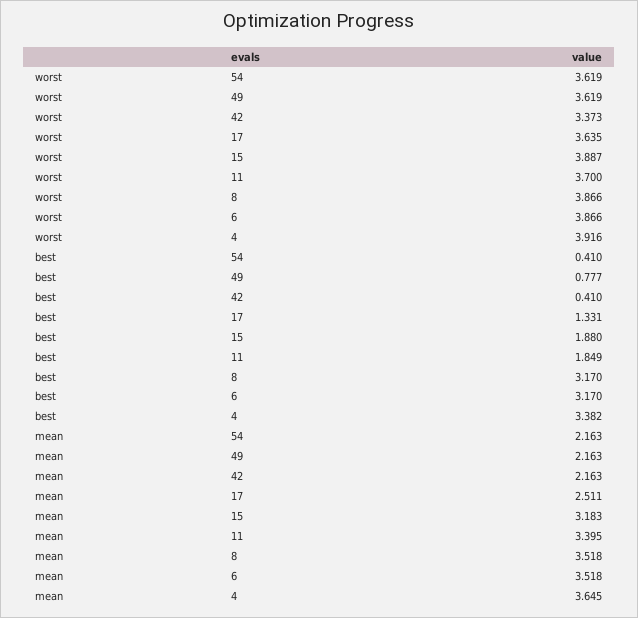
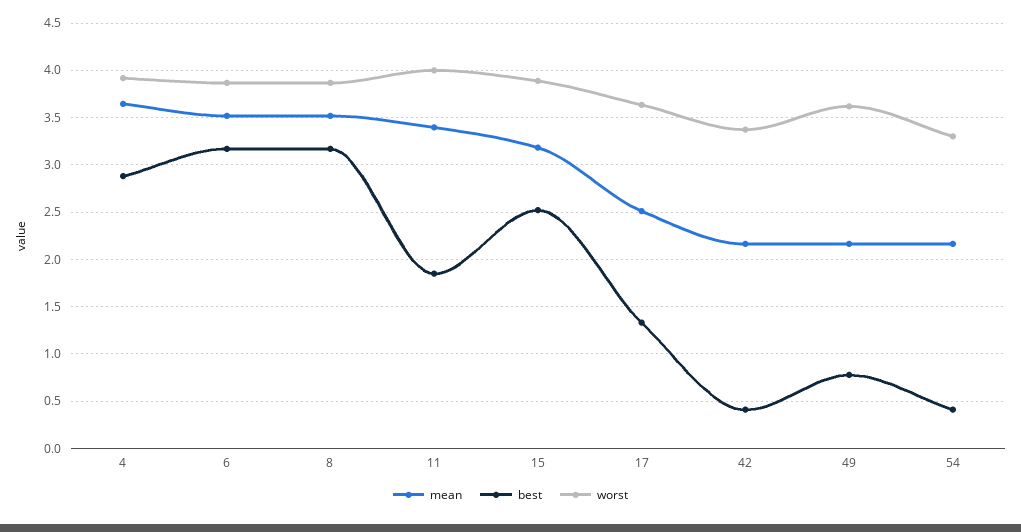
  {
    "worst": {
-     "54": 3.619,
+     "54": 3.3,
      "49": 3.619,
      "42": 3.373,
      "17": 3.635,
      "15": 3.887,
-     "11": 3.7,
+     "11": 4,
      "8": 3.866,
      "6": 3.866,
      "4": 3.916
    },
    "best": {
      "54": 0.41,
      "49": 0.777,
      "42": 0.41,
      "17": 1.331,
-     "15": 1.88,
+     "15": 2.5,
      "11": 1.849,
      "8": 3.17,
      "6": 3.17,
-     "4": 3.382
+     "4": 2.9
    },
    "mean": {
      "54": 2.163,
      "49": 2.163,
      "42": 2.163,
      "17": 2.511,
      "15": 3.183,
      "11": 3.395,
      "8": 3.518,
      "6": 3.518,
      "4": 3.645
    }
  }

